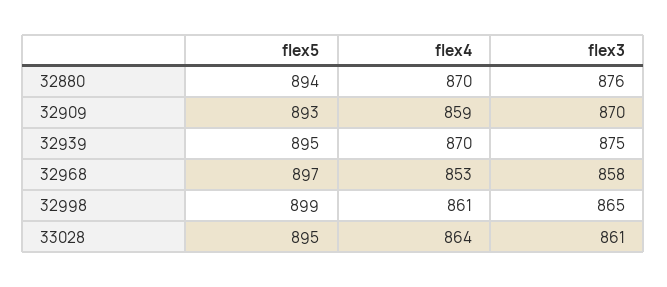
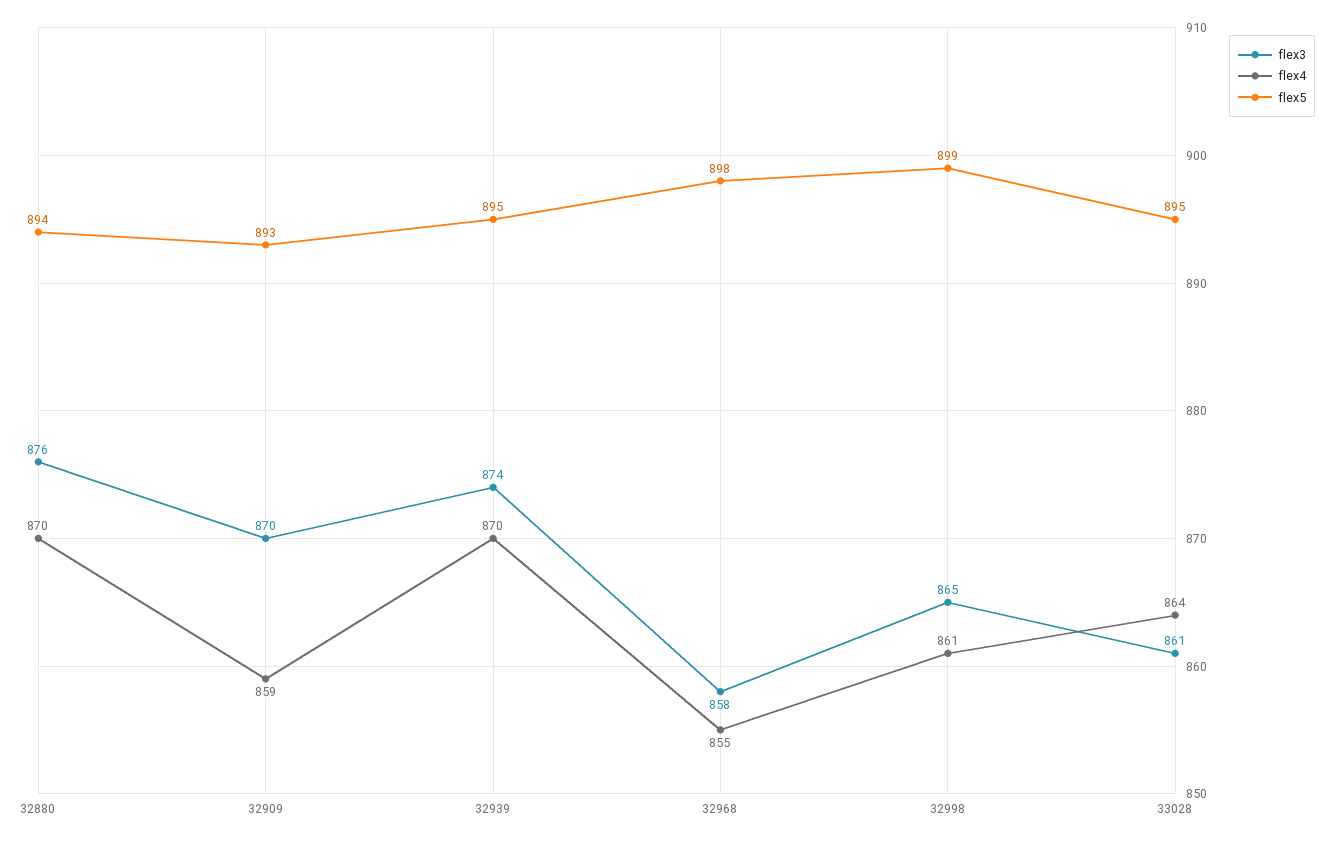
  {
    "flex5": {
      "32880": 894,
      "32909": 893,
      "32939": 895,
-     "32968": 897,
+     "32968": 898,
      "32998": 899,
      "33028": 895
    },
    "flex4": {
      "32880": 870,
      "32909": 859,
      "32939": 870,
-     "32968": 853,
+     "32968": 855,
      "32998": 861,
      "33028": 864
    },
    "flex3": {
      "32880": 876,
      "32909": 870,
-     "32939": 875,
+     "32939": 874,
      "32968": 858,
      "32998": 865,
      "33028": 861
    }
  }

